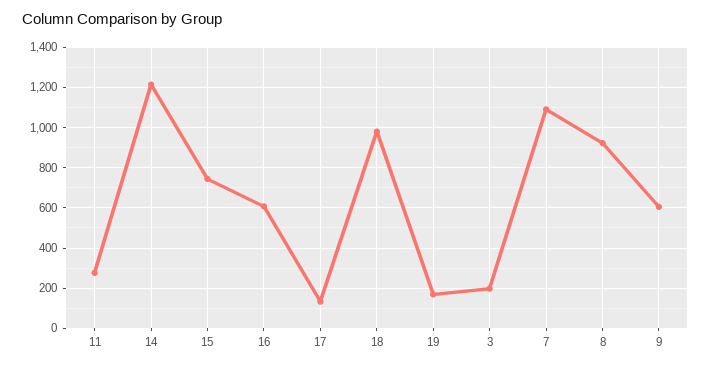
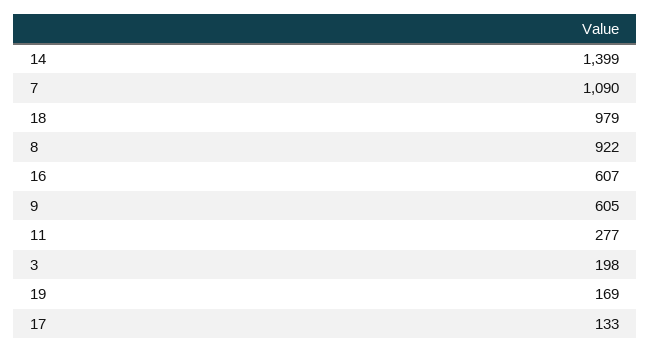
  {
    "11": 277,
-   "14": 1200,
+   "14": 1399,
-   "15": 750,
    "16": 607,
    "17": 133,
    "18": 979,
    "19": 169,
    "3": 198,
    "7": 1090,
    "8": 922,
    "9": 605
  }

